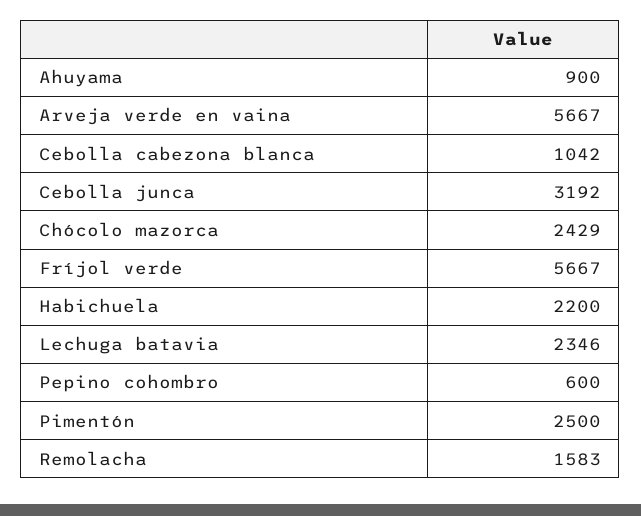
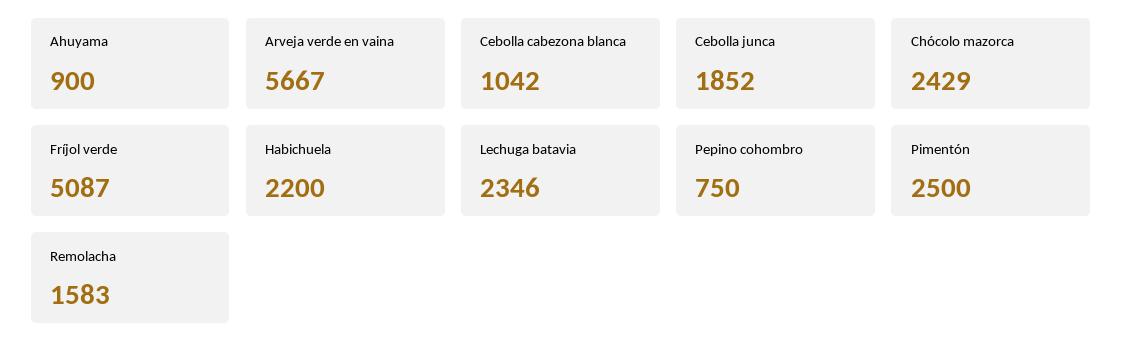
  {
    "Ahuyama": 900,
    "Arveja verde en vaina": 5667,
    "Cebolla cabezona blanca": 1042,
-   "Cebolla junca": 3192,
+   "Cebolla junca": 1852,
    "Chócolo mazorca": 2429,
-   "Fríjol verde": 5667,
+   "Fríjol verde": 5087,
    "Habichuela": 2200,
    "Lechuga batavia": 2346,
-   "Pepino cohombro": 600,
+   "Pepino cohombro": 750,
    "Pimentón": 2500,
    "Remolacha": 1583
  }

